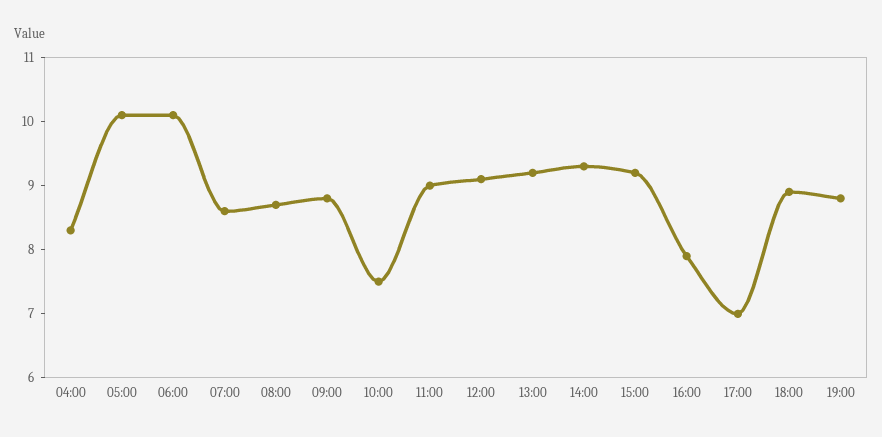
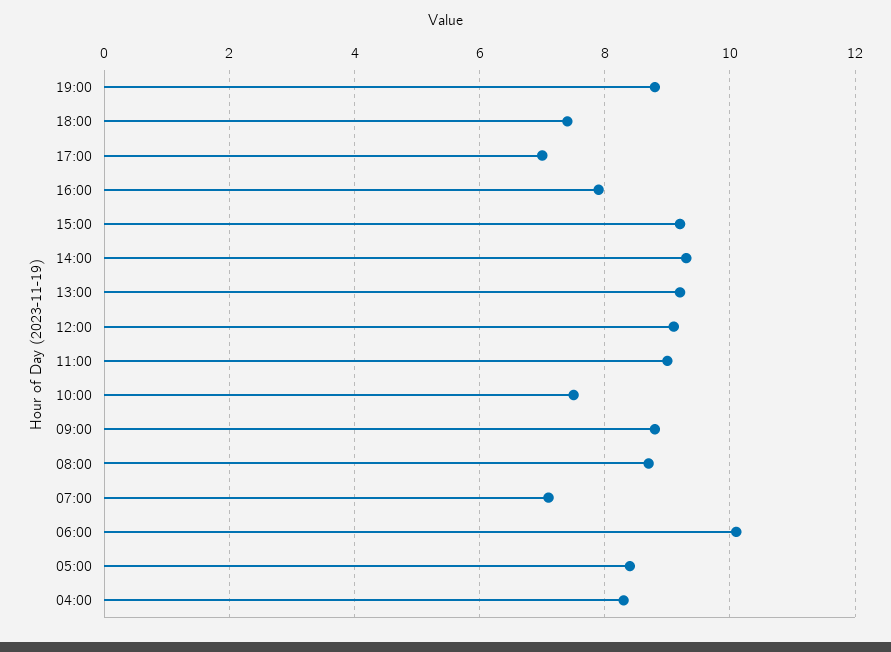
  {
    "04:00": 8.5,
-   "05:00": 10,
+   "05:00": 8.5,
    "06:00": 10,
-   "07:00": 8.5,
+   "07:00": 7,
    "08:00": 8.5,
    "09:00": 9,
    "10:00": 7.5,
    "11:00": 9,
    "12:00": 9,
    "13:00": 9,
    "14:00": 9.5,
    "15:00": 9,
    "16:00": 8,
    "17:00": 7,
-   "18:00": 9,
+   "18:00": 7.5,
    "19:00": 9
  }

